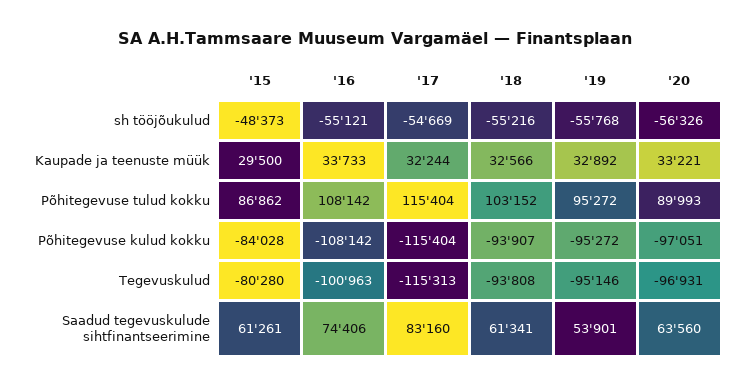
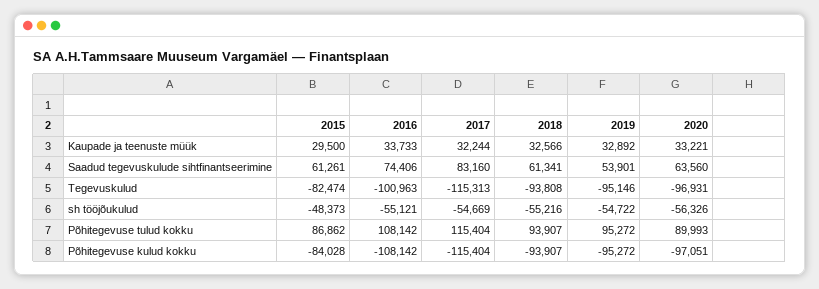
  {
    "'15": {
      "sh tööjõukulud": -48373,
      "Kaupade ja teenuste müük": 29500,
      "Põhitegevuse tulud kokku": 86862,
      "Põhitegevuse kulud kokku": -84028,
-     "Tegevuskulud": -80280,
+     "Tegevuskulud": -82474,
      "Saadud tegevuskulude sihtfinantseerimine": 61261
    },
    "'16": {
      "sh tööjõukulud": -55121,
      "Kaupade ja teenuste müük": 33733,
      "Põhitegevuse tulud kokku": 108142,
      "Põhitegevuse kulud kokku": -108142,
      "Tegevuskulud": -100963,
      "Saadud tegevuskulude sihtfinantseerimine": 74406
    },
    "'17": {
      "sh tööjõukulud": -54669,
      "Kaupade ja teenuste müük": 32244,
      "Põhitegevuse tulud kokku": 115404,
      "Põhitegevuse kulud kokku": -115404,
      "Tegevuskulud": -115313,
      "Saadud tegevuskulude sihtfinantseerimine": 83160
    },
    "'18": {
      "sh tööjõukulud": -55216,
      "Kaupade ja teenuste müük": 32566,
-     "Põhitegevuse tulud kokku": 103152,
+     "Põhitegevuse tulud kokku": 93907,
      "Põhitegevuse kulud kokku": -93907,
      "Tegevuskulud": -93808,
      "Saadud tegevuskulude sihtfinantseerimine": 61341
    },
    "'19": {
-     "sh tööjõukulud": -55768,
+     "sh tööjõukulud": -54722,
      "Kaupade ja teenuste müük": 32892,
      "Põhitegevuse tulud kokku": 95272,
      "Põhitegevuse kulud kokku": -95272,
      "Tegevuskulud": -95146,
      "Saadud tegevuskulude sihtfinantseerimine": 53901
    },
    "'20": {
      "sh tööjõukulud": -56326,
      "Kaupade ja teenuste müük": 33221,
      "Põhitegevuse tulud kokku": 89993,
      "Põhitegevuse kulud kokku": -97051,
      "Tegevuskulud": -96931,
      "Saadud tegevuskulude sihtfinantseerimine": 63560
    }
  }

